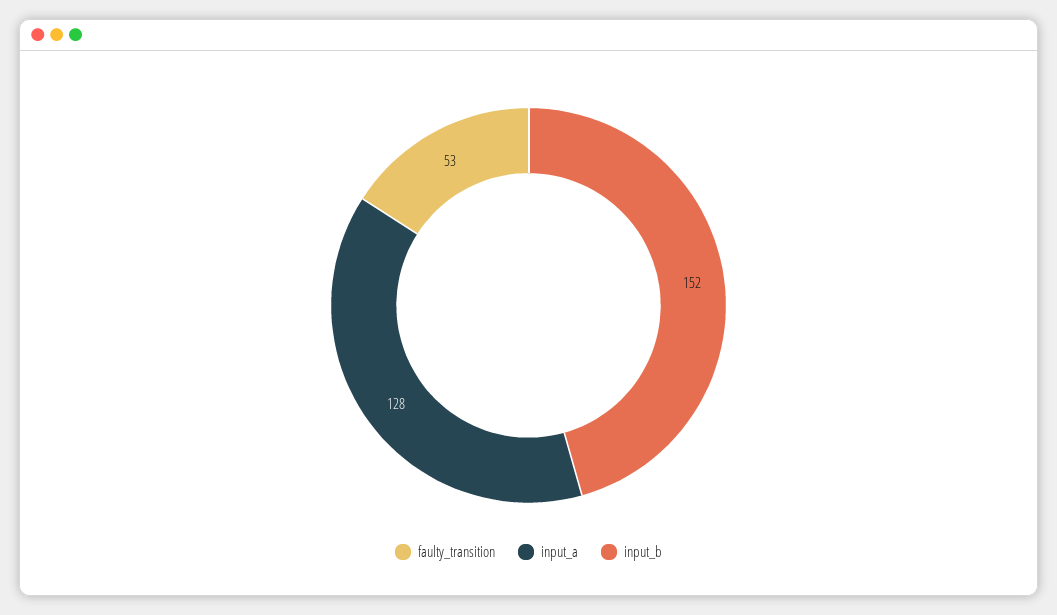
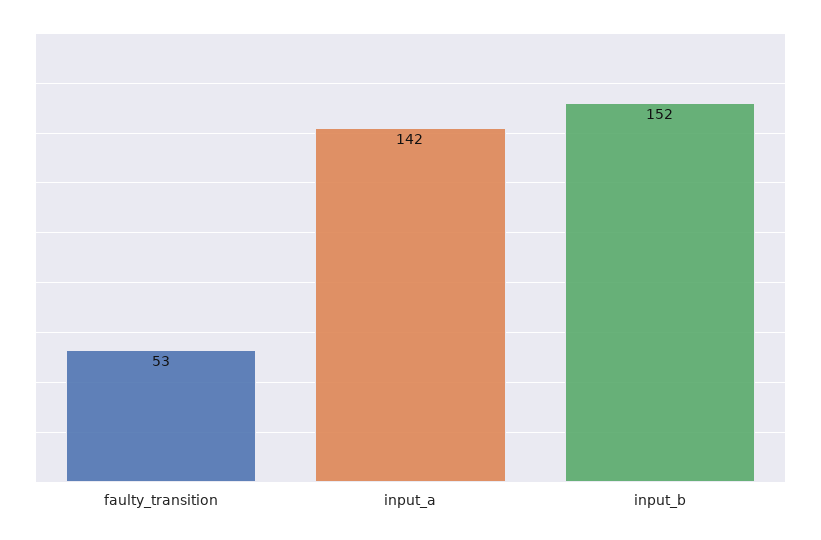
  {
    "faulty_transition": 53,
-   "input_a": 128,
+   "input_a": 142,
    "input_b": 152
  }

